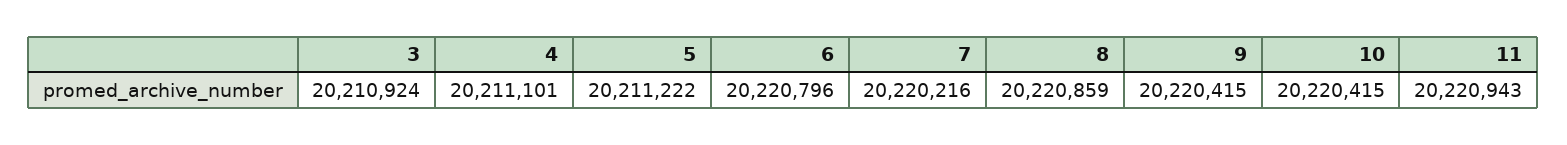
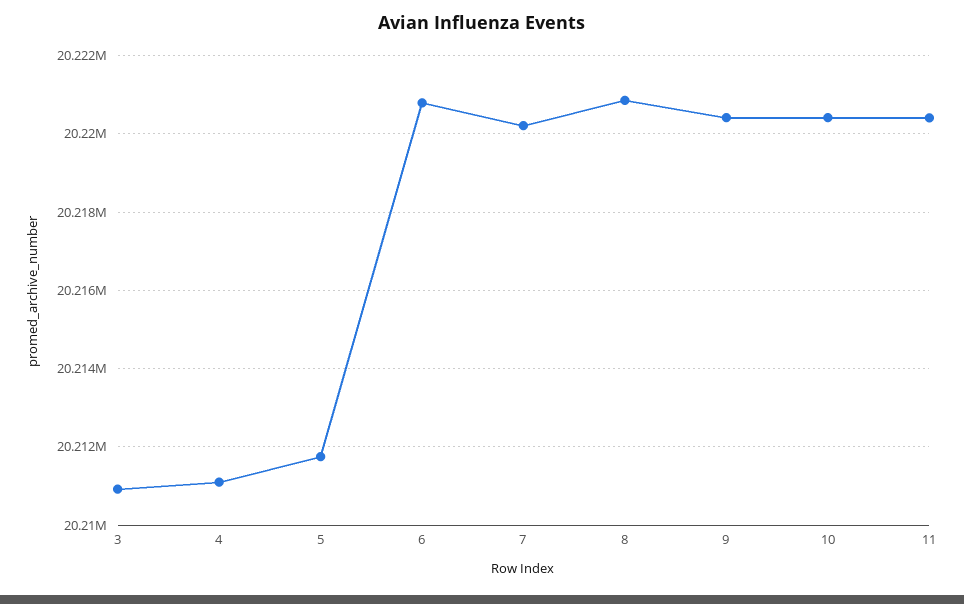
  {
    "3": 20210924,
    "4": 20211101,
-   "5": 20211222,
+   "5": 20211800,
    "6": 20220796,
    "7": 20220216,
    "8": 20220859,
    "9": 20220415,
    "10": 20220415,
-   "11": 20220943
+   "11": 20220400
  }

